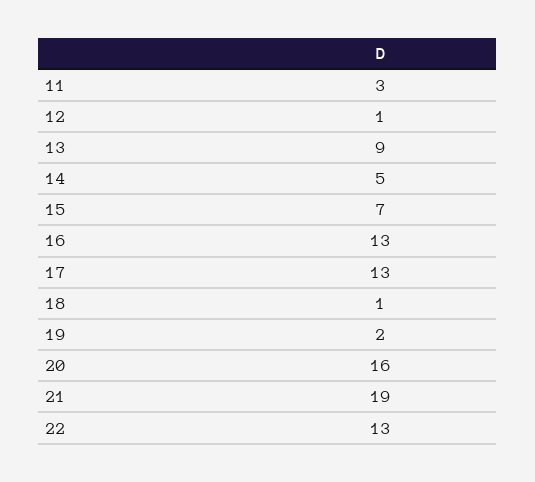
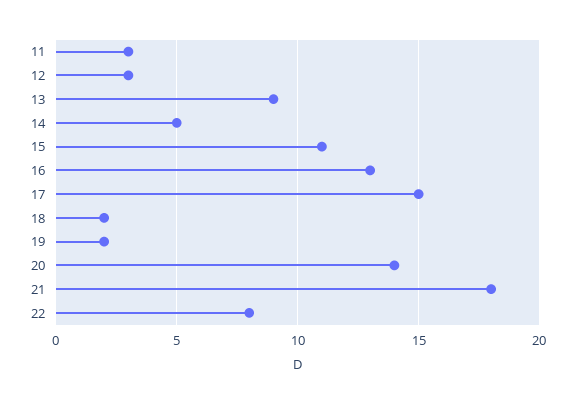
  {
    "11": 3,
-   "12": 1,
+   "12": 3,
    "13": 9,
    "14": 5,
-   "15": 7,
+   "15": 11,
    "16": 13,
-   "17": 13,
+   "17": 15,
-   "18": 1,
+   "18": 2,
    "19": 2,
-   "20": 16,
+   "20": 14,
-   "21": 19,
+   "21": 18,
-   "22": 13
+   "22": 8
  }

